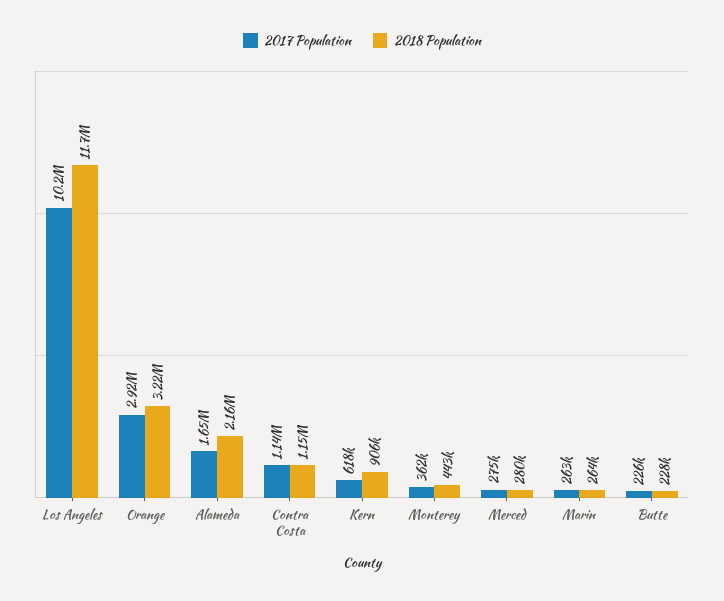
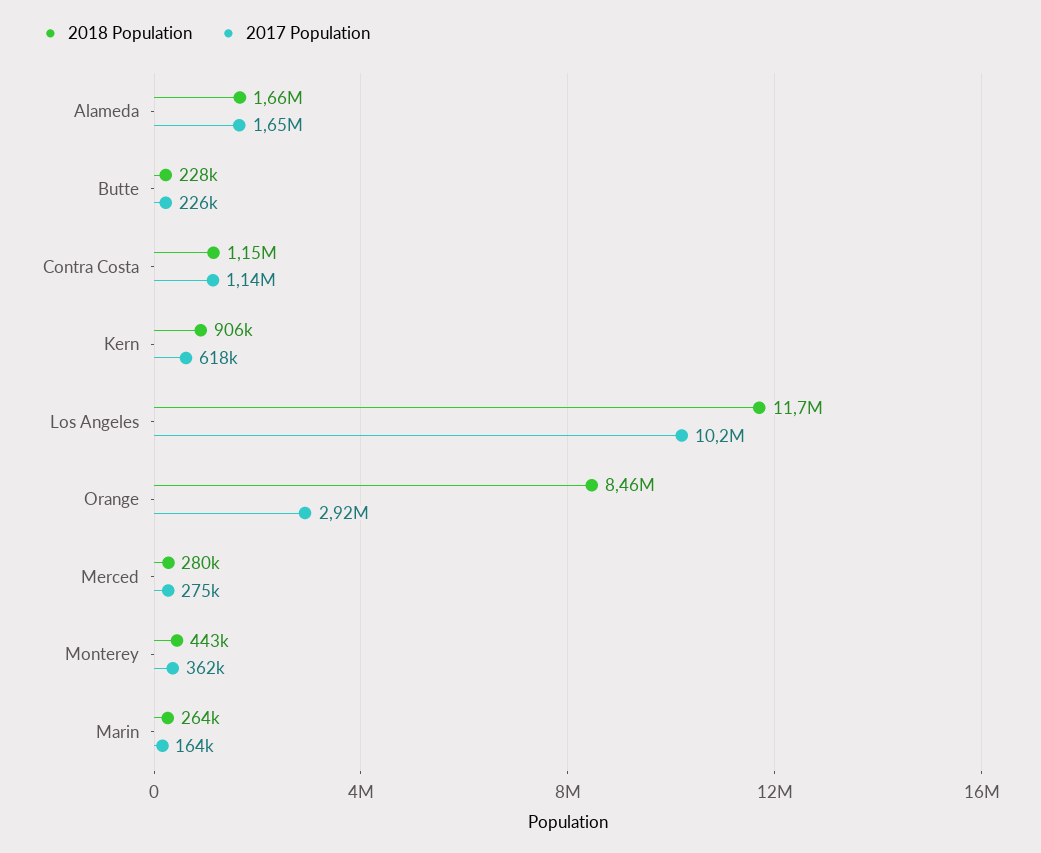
  {
    "2017 Population": {
      "Los Angeles": 10200000,
      "Orange": 2920000,
      "Alameda": 1650000,
      "Contra Costa": 1140000,
      "Kern": 618000,
      "Monterey": 362000,
      "Merced": 275000,
-     "Marin": 263000,
+     "Marin": 164000,
      "Butte": 226000
    },
    "2018 Population": {
      "Los Angeles": 11700000,
-     "Orange": 3220000,
+     "Orange": 8460000,
-     "Alameda": 2160000,
+     "Alameda": 1660000,
      "Contra Costa": 1150000,
      "Kern": 906000,
      "Monterey": 443000,
      "Merced": 280000,
      "Marin": 264000,
      "Butte": 228000
    }
  }

